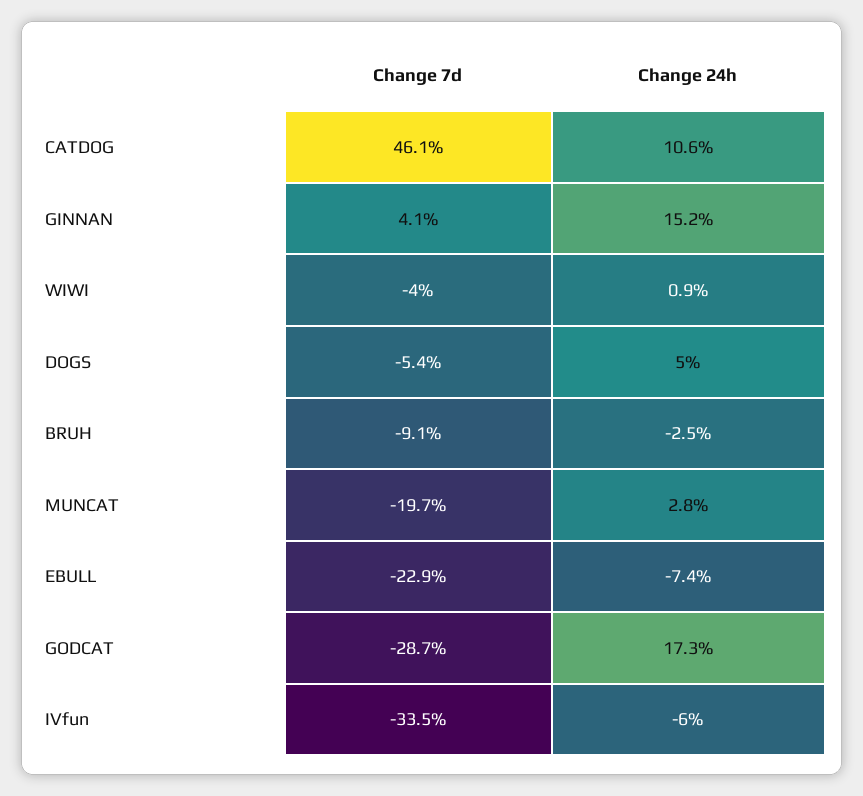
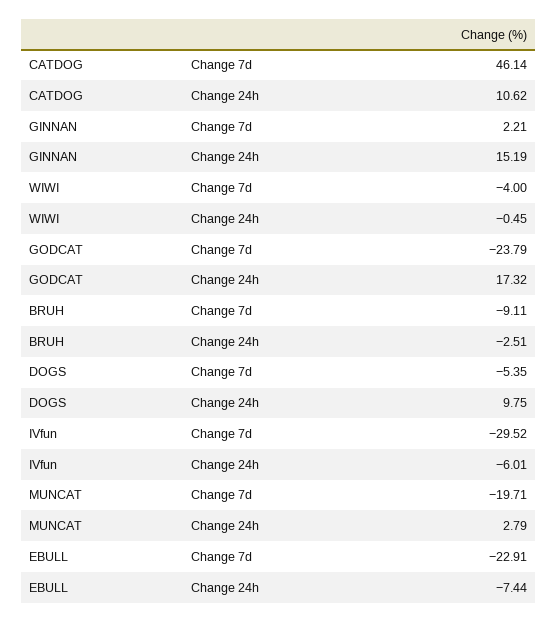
  {
    "Change 7d": {
      "CATDOG": 46.14,
-     "GINNAN": 4.1,
+     "GINNAN": 2.21,
      "WIWI": -4,
      "DOGS": -5.35,
      "BRUH": -9.11,
      "MUNCAT": -19.71,
      "EBULL": -22.91,
-     "GODCAT": -28.7,
+     "GODCAT": -23.79,
-     "IVfun": -33.5
+     "IVfun": -29.52
    },
    "Change 24h": {
      "CATDOG": 10.62,
      "GINNAN": 15.19,
-     "WIWI": 0.9,
+     "WIWI": -0.45,
-     "DOGS": 5,
+     "DOGS": 9.75,
      "BRUH": -2.51,
      "MUNCAT": 2.79,
      "EBULL": -7.44,
      "GODCAT": 17.32,
      "IVfun": -6.01
    }
  }

